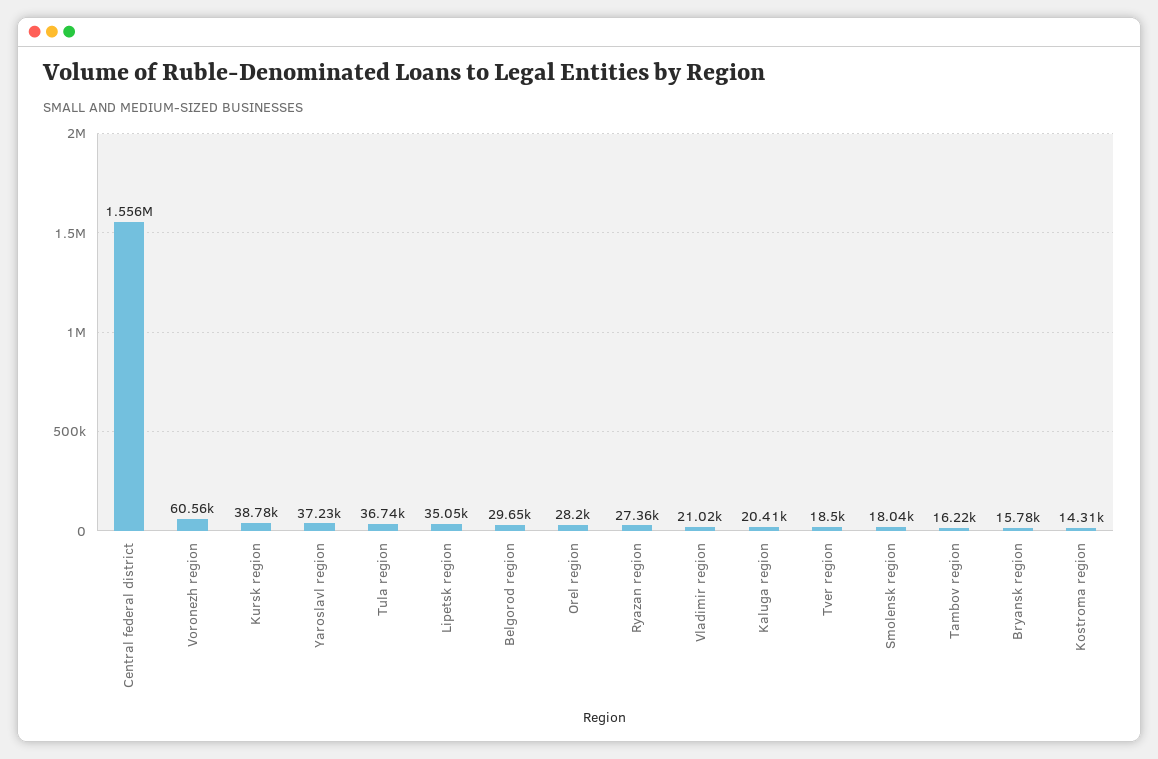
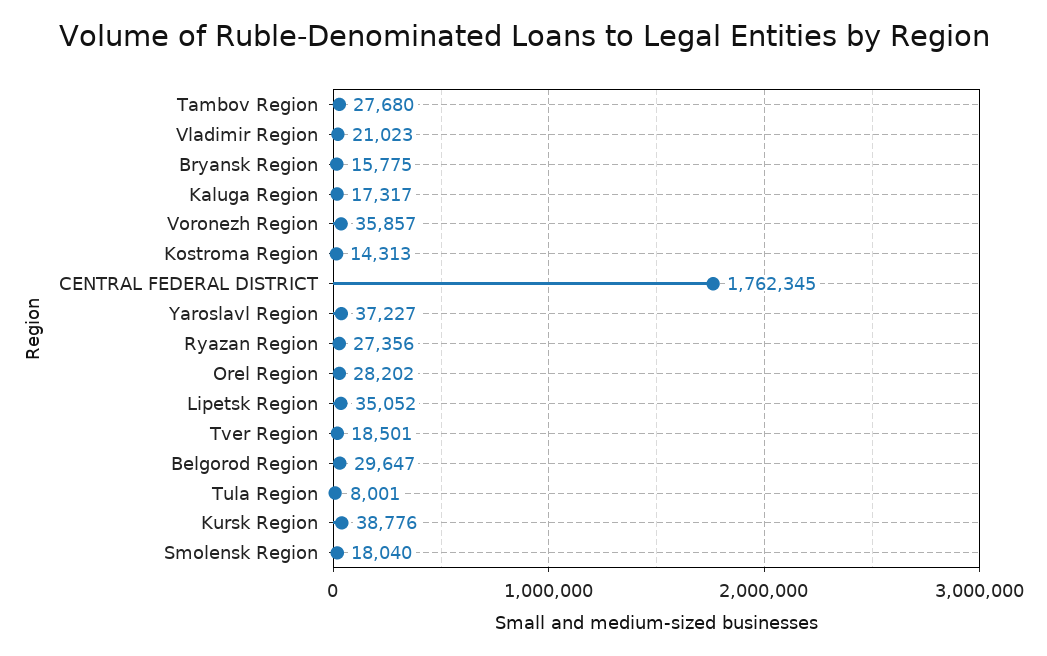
  {
-   "Central federal district": 1556000,
+   "Central federal district": 1762345,
-   "Voronezh region": 60560,
+   "Voronezh region": 35857,
    "Kursk region": 38776,
    "Yaroslavl region": 37227,
-   "Tula region": 36740,
+   "Tula region": 8001,
    "Lipetsk region": 35052,
    "Belgorod region": 29647,
    "Orel region": 28202,
    "Ryazan region": 27356,
    "Vladimir region": 21023,
-   "Kaluga region": 20410,
+   "Kaluga region": 17317,
    "Tver region": 18501,
    "Smolensk region": 18040,
-   "Tambov region": 16220,
+   "Tambov region": 27680,
    "Bryansk region": 15775,
    "Kostroma region": 14313
  }

